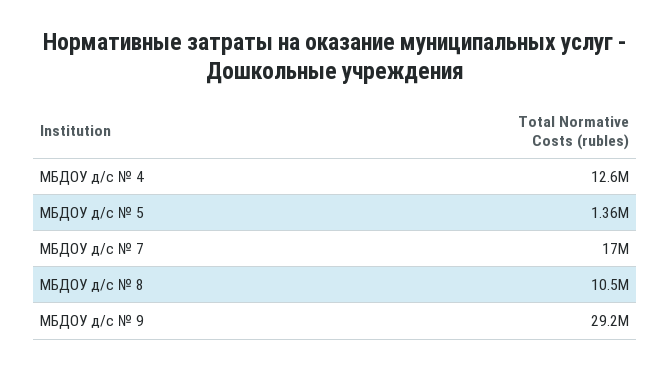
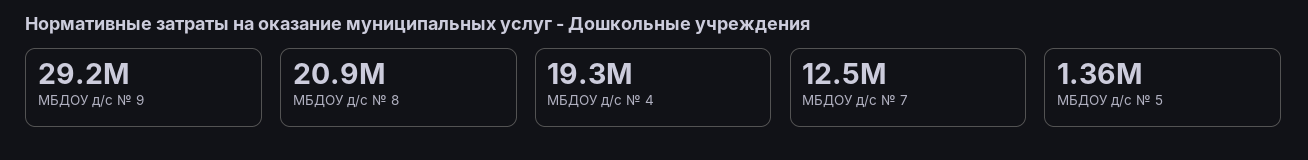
  {
-   "МБДОУ д/с № 4": 12600000,
+   "МБДОУ д/с № 4": 19300000,
    "МБДОУ д/с № 5": 1360000,
-   "МБДОУ д/с № 7": 17000000,
+   "МБДОУ д/с № 7": 12500000,
-   "МБДОУ д/с № 8": 10500000,
+   "МБДОУ д/с № 8": 20900000,
    "МБДОУ д/с № 9": 29200000
  }

